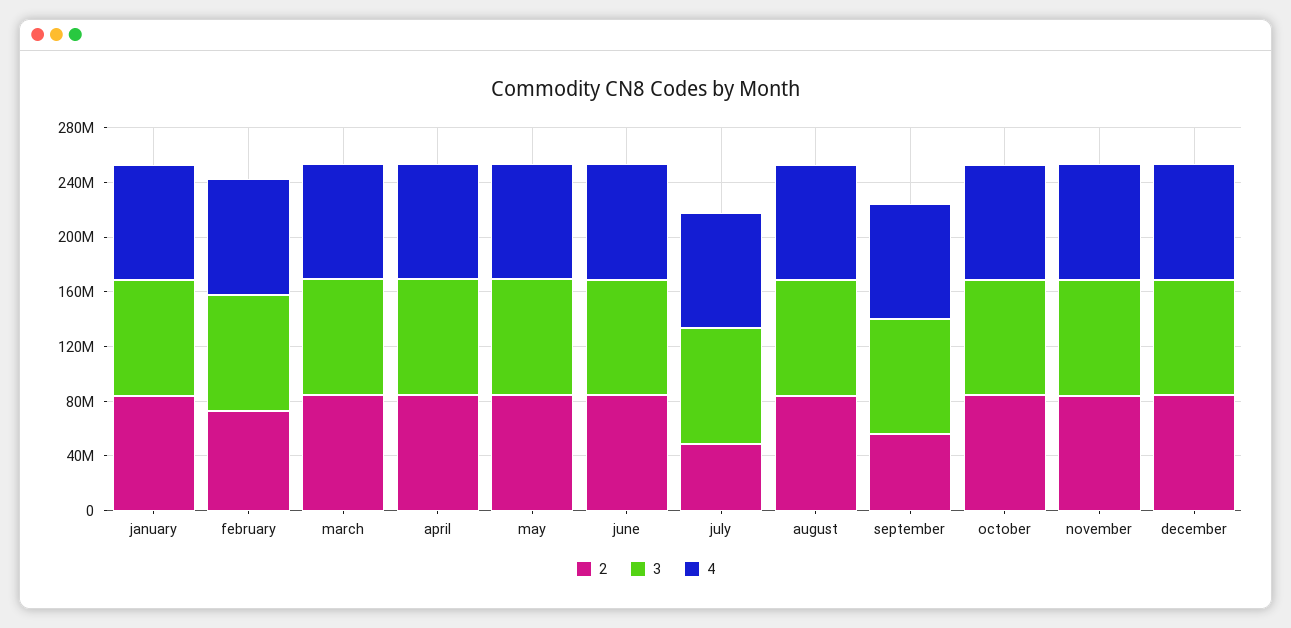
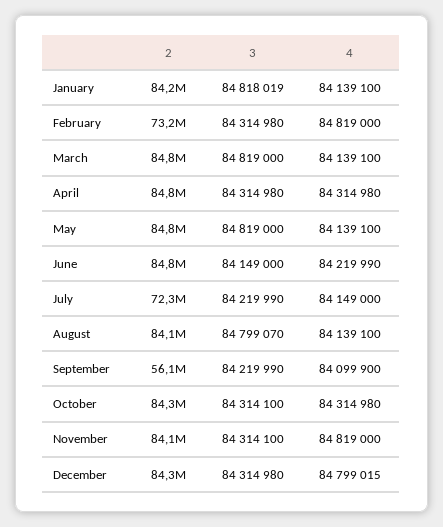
  {
    "2": {
      "january": 84200000,
      "february": 73200000,
      "march": 84800000,
      "april": 84800000,
      "may": 84800000,
      "june": 84800000,
-     "july": 50000000,
+     "july": 72300000,
      "august": 84100000,
      "september": 56100000,
      "october": 84300000,
      "november": 84100000,
      "december": 84300000
    },
    "3": {
      "january": 84818019,
      "february": 84314980,
      "march": 84819000,
      "april": 84314980,
      "may": 84819000,
      "june": 84149000,
      "july": 84219990,
      "august": 84799070,
      "september": 84219990,
      "october": 84314100,
      "november": 84314100,
      "december": 84314980
    },
    "4": {
      "january": 84139100,
      "february": 84819000,
      "march": 84139100,
      "april": 84314980,
      "may": 84139100,
      "june": 84219990,
      "july": 84149000,
      "august": 84139100,
      "september": 84099900,
      "october": 84314980,
      "november": 84819000,
      "december": 84799015
    }
  }

